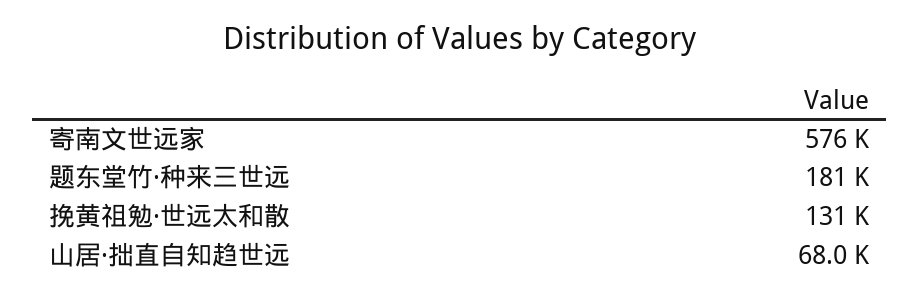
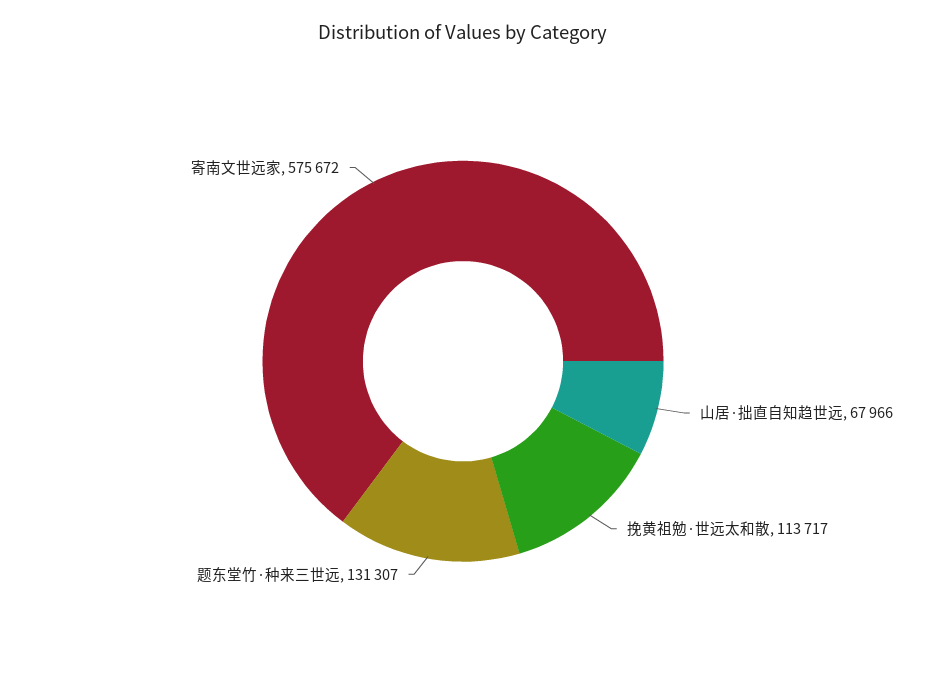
  {
    "寄南文世远家": 575672,
-   "题东堂竹·种来三世远": 181000,
+   "题东堂竹·种来三世远": 131307,
-   "挽黄祖勉·世远太和散": 131000,
+   "挽黄祖勉·世远太和散": 113717,
    "山居·拙直自知趋世远": 67966
  }

